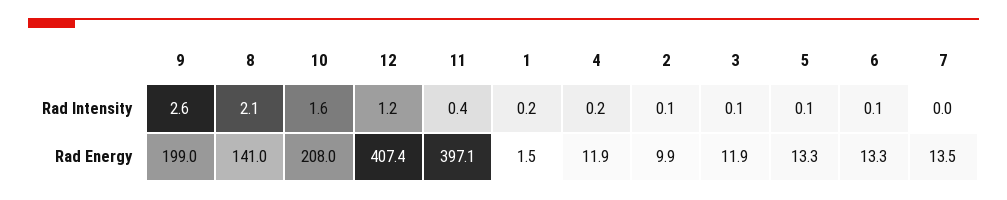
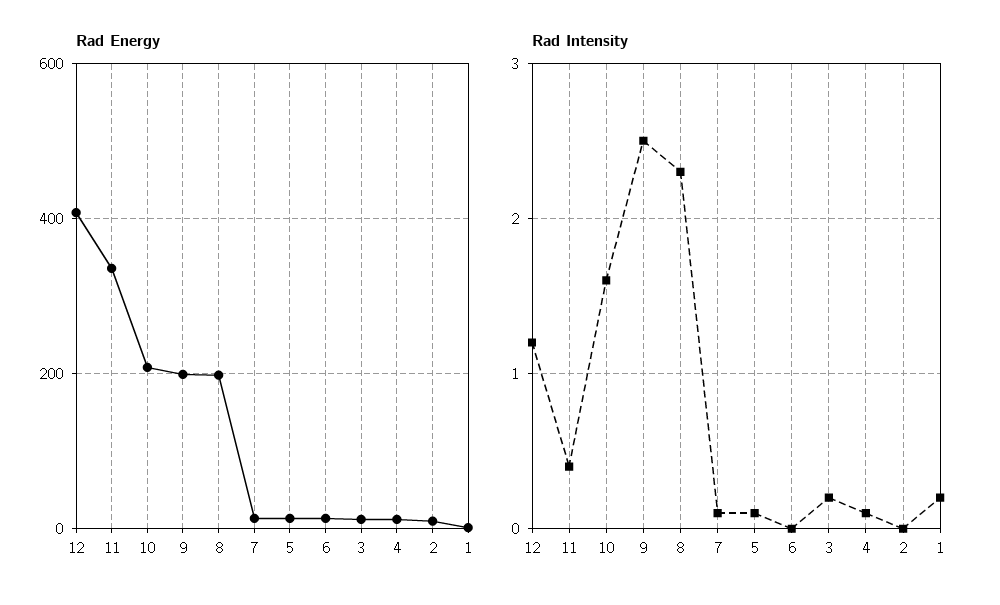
  {
    "Rad Intensity": {
-     "9": 2.6,
+     "9": 2.5,
-     "8": 2.1,
+     "8": 2.3,
      "10": 1.6,
      "12": 1.2,
      "11": 0.4,
      "1": 0.2,
-     "4": 0.2,
+     "4": 0.1,
-     "2": 0.1,
+     "2": 0,
-     "3": 0.1,
+     "3": 0.2,
      "5": 0.1,
-     "6": 0.1,
+     "6": 0,
-     "7": 0
+     "7": 0.1
    },
    "Rad Energy": {
      "9": 199,
-     "8": 141,
+     "8": 200,
      "10": 208,
      "12": 407.4,
-     "11": 397.1,
+     "11": 340,
      "1": 1.5,
      "4": 11.9,
      "2": 9.9,
      "3": 11.9,
      "5": 13.3,
      "6": 13.3,
      "7": 13.5
    }
  }

